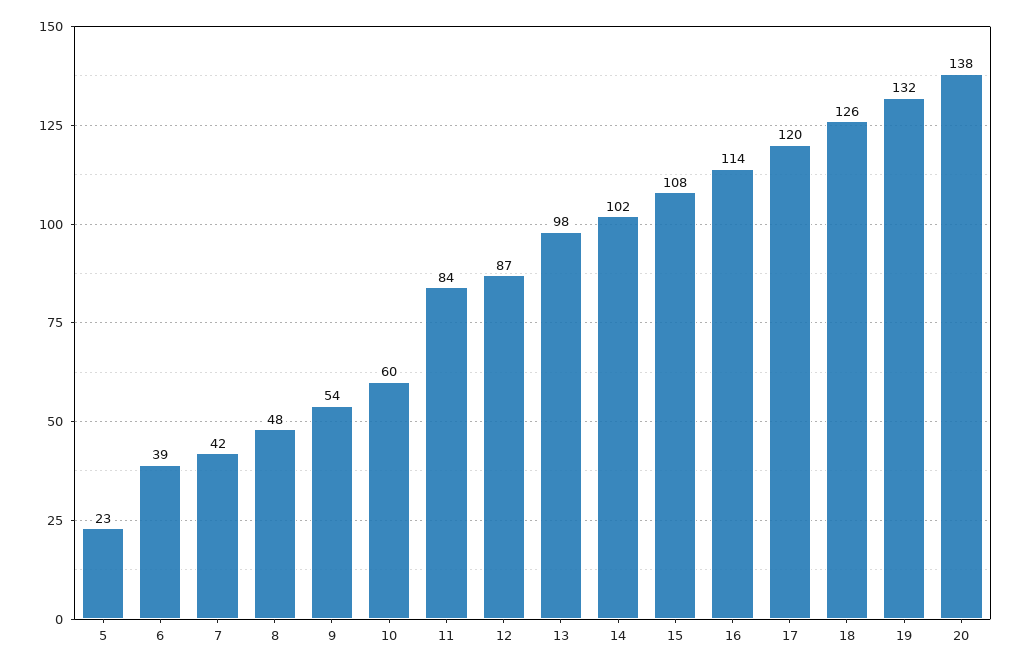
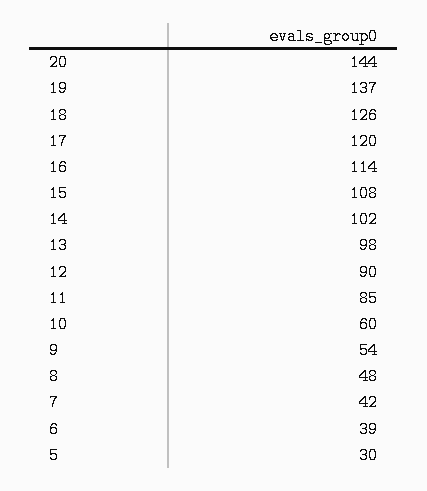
  {
-   "5": 23,
+   "5": 30,
    "6": 39,
    "7": 42,
    "8": 48,
    "9": 54,
    "10": 60,
-   "11": 84,
+   "11": 85,
-   "12": 87,
+   "12": 90,
    "13": 98,
    "14": 102,
    "15": 108,
    "16": 114,
    "17": 120,
    "18": 126,
-   "19": 132,
+   "19": 137,
-   "20": 138
+   "20": 144
  }

